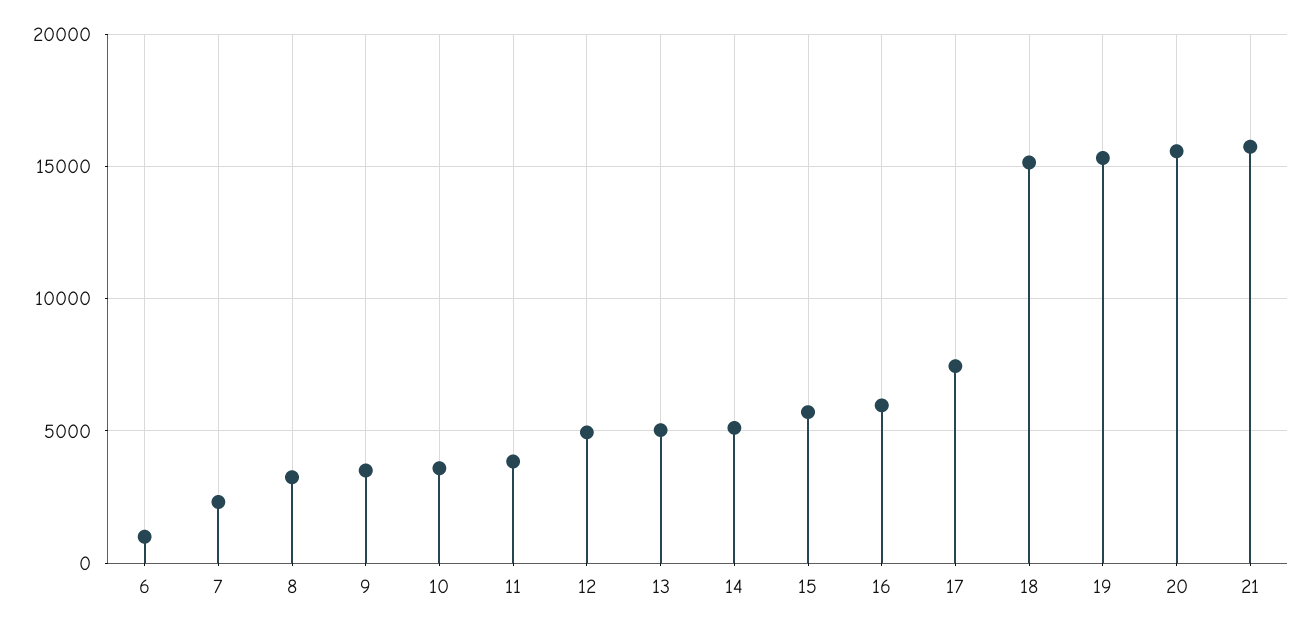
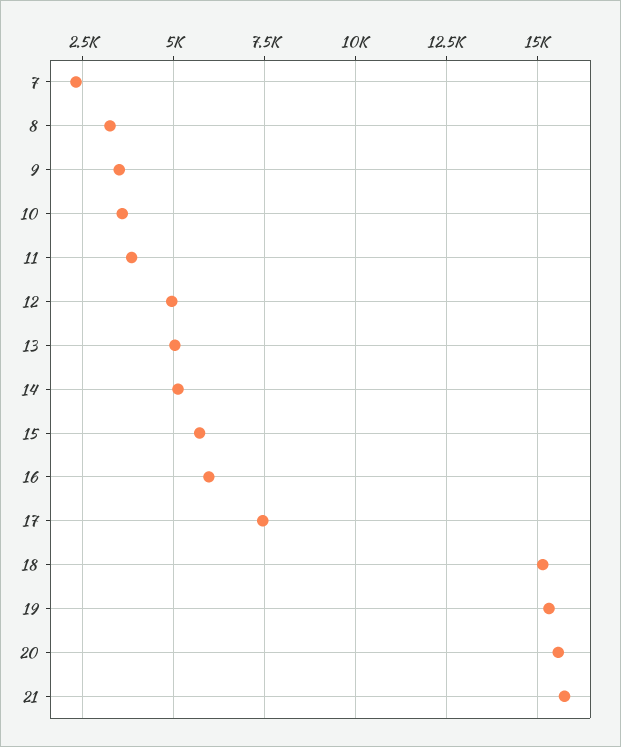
  {
-   "6": 1000,
    "7": 2250,
    "8": 3250,
    "9": 3500,
    "10": 3500,
    "11": 3750,
    "12": 5000,
    "13": 5000,
    "14": 5000,
    "15": 5750,
    "16": 6000,
    "17": 7500,
    "18": 15250,
    "19": 15250,
    "20": 15500,
    "21": 15750
  }

